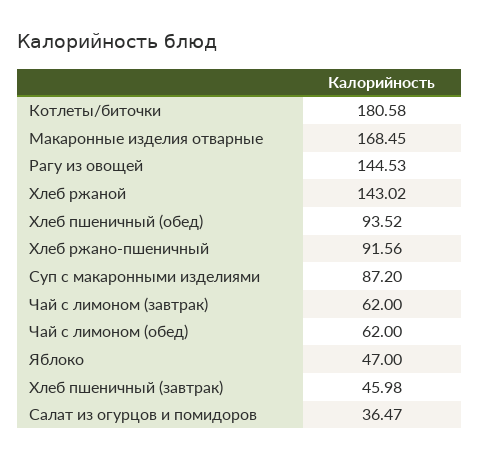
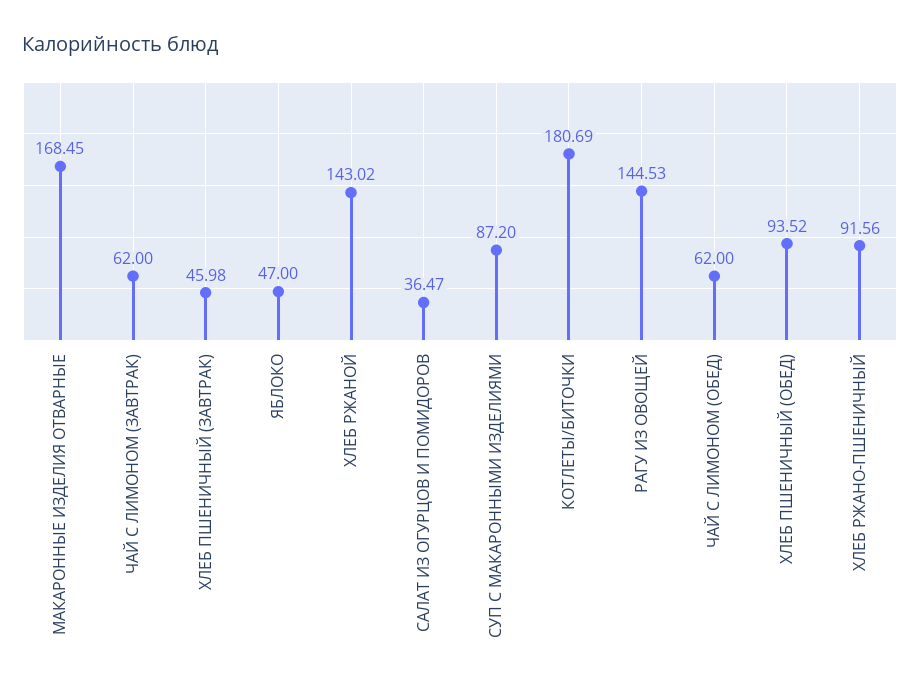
  {
-   "Котлеты/биточки": 180.58,
+   "Котлеты/биточки": 180.69,
    "Макаронные изделия отварные": 168.45,
    "Рагу из овощей": 144.53,
    "Хлеб ржаной": 143.02,
    "Хлеб пшеничный (обед)": 93.52,
    "Хлеб ржано-пшеничный": 91.56,
    "Суп с макаронными изделиями": 87.2,
    "Чай с лимоном (завтрак)": 62,
    "Чай с лимоном (обед)": 62,
    "Яблоко": 47,
    "Хлеб пшеничный (завтрак)": 45.98,
    "Салат из огурцов и помидоров": 36.47
  }

